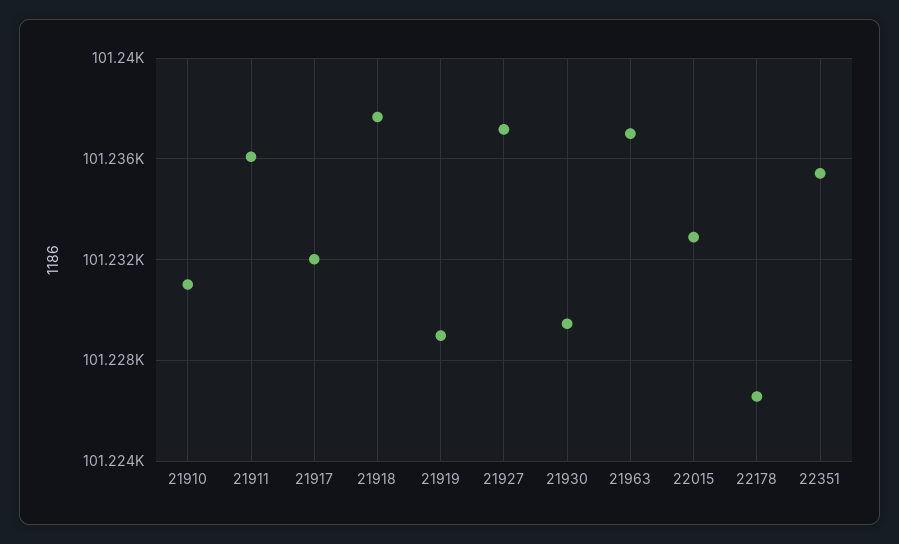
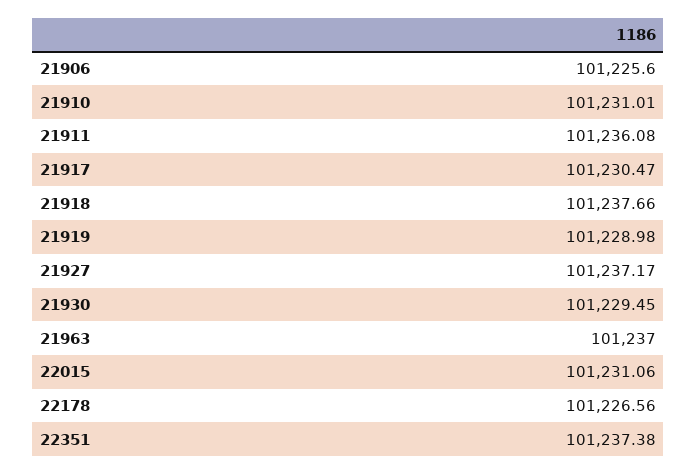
  {
    "21910": 101231.01,
    "21911": 101236.08,
-   "21917": 101232,
+   "21917": 101230.47,
    "21918": 101237.66,
    "21919": 101228.98,
    "21927": 101237.17,
    "21930": 101229.45,
    "21963": 101237,
-   "22015": 101233,
+   "22015": 101231.06,
    "22178": 101226.56,
-   "22351": 101235.5
+   "22351": 101237.38,
+   "21906": 101225.6
  }

